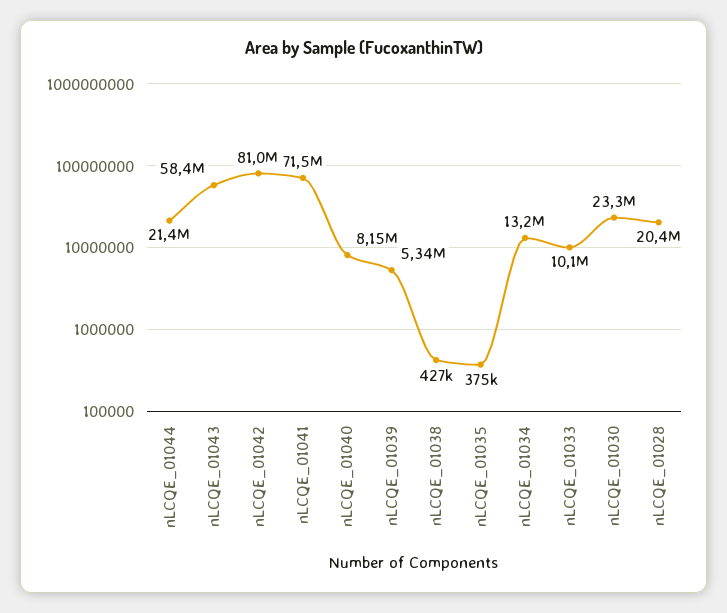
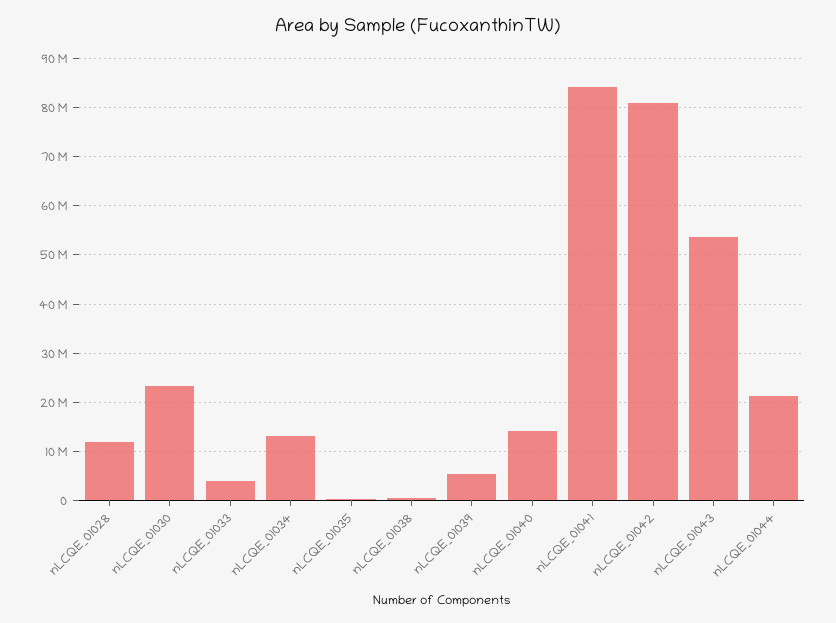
  {
    "nLCQE_01044": 21400000,
-   "nLCQE_01043": 58400000,
+   "nLCQE_01043": 54000000,
    "nLCQE_01042": 81000000,
-   "nLCQE_01041": 71500000,
+   "nLCQE_01041": 84000000,
-   "nLCQE_01040": 8150000,
+   "nLCQE_01040": 14000000,
    "nLCQE_01039": 5340000,
    "nLCQE_01038": 427000,
    "nLCQE_01035": 375000,
    "nLCQE_01034": 13200000,
-   "nLCQE_01033": 10100000,
+   "nLCQE_01033": 4000000,
    "nLCQE_01030": 23300000,
-   "nLCQE_01028": 20400000
+   "nLCQE_01028": 12000000
  }

